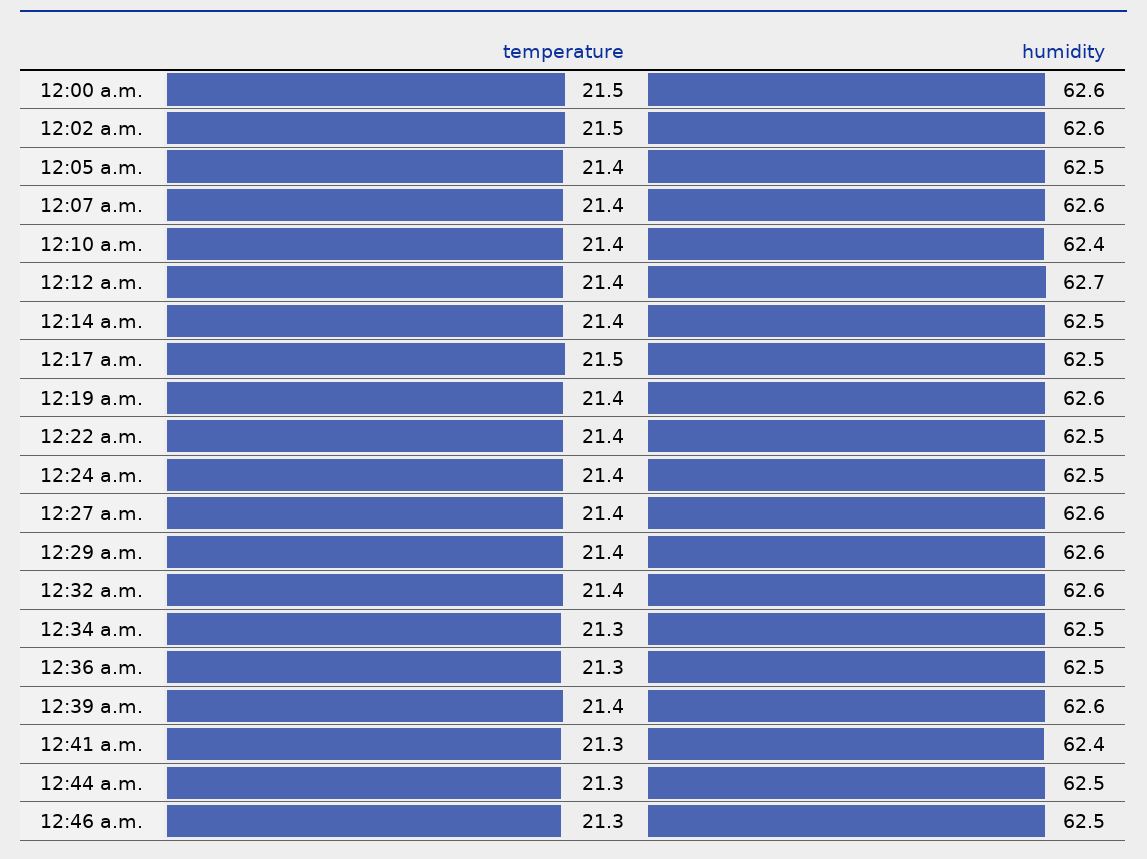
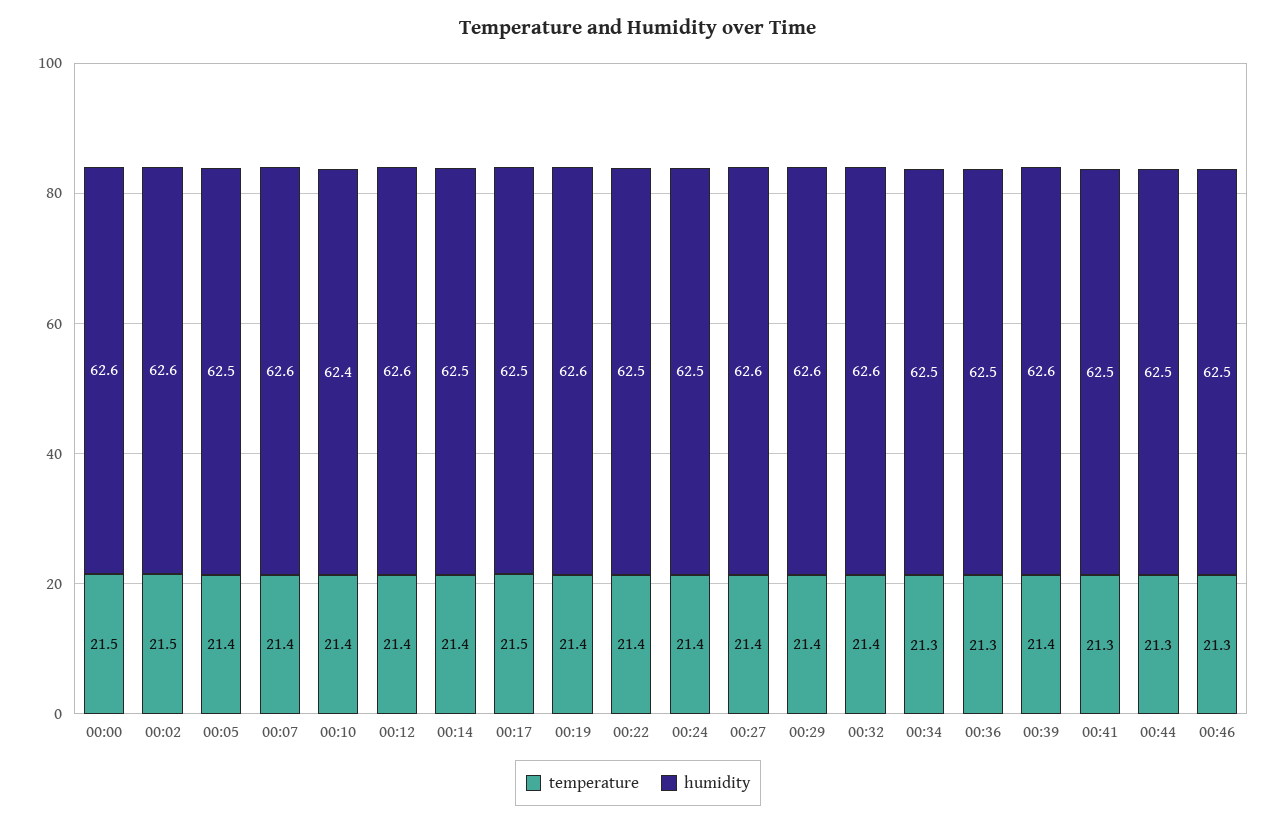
  {
    "temperature": {
      "12:00 a.m.": 21.5,
      "12:02 a.m.": 21.5,
      "12:05 a.m.": 21.4,
      "12:07 a.m.": 21.4,
      "12:10 a.m.": 21.4,
      "12:12 a.m.": 21.4,
      "12:14 a.m.": 21.4,
      "12:17 a.m.": 21.5,
      "12:19 a.m.": 21.4,
      "12:22 a.m.": 21.4,
      "12:24 a.m.": 21.4,
      "12:27 a.m.": 21.4,
      "12:29 a.m.": 21.4,
      "12:32 a.m.": 21.4,
      "12:34 a.m.": 21.3,
      "12:36 a.m.": 21.3,
      "12:39 a.m.": 21.4,
      "12:41 a.m.": 21.3,
      "12:44 a.m.": 21.3,
      "12:46 a.m.": 21.3
    },
    "humidity": {
      "12:00 a.m.": 62.6,
      "12:02 a.m.": 62.6,
      "12:05 a.m.": 62.5,
      "12:07 a.m.": 62.6,
      "12:10 a.m.": 62.4,
-     "12:12 a.m.": 62.7,
+     "12:12 a.m.": 62.6,
      "12:14 a.m.": 62.5,
      "12:17 a.m.": 62.5,
      "12:19 a.m.": 62.6,
      "12:22 a.m.": 62.5,
      "12:24 a.m.": 62.5,
      "12:27 a.m.": 62.6,
      "12:29 a.m.": 62.6,
      "12:32 a.m.": 62.6,
      "12:34 a.m.": 62.5,
      "12:36 a.m.": 62.5,
      "12:39 a.m.": 62.6,
-     "12:41 a.m.": 62.4,
+     "12:41 a.m.": 62.5,
      "12:44 a.m.": 62.5,
      "12:46 a.m.": 62.5
    }
  }

